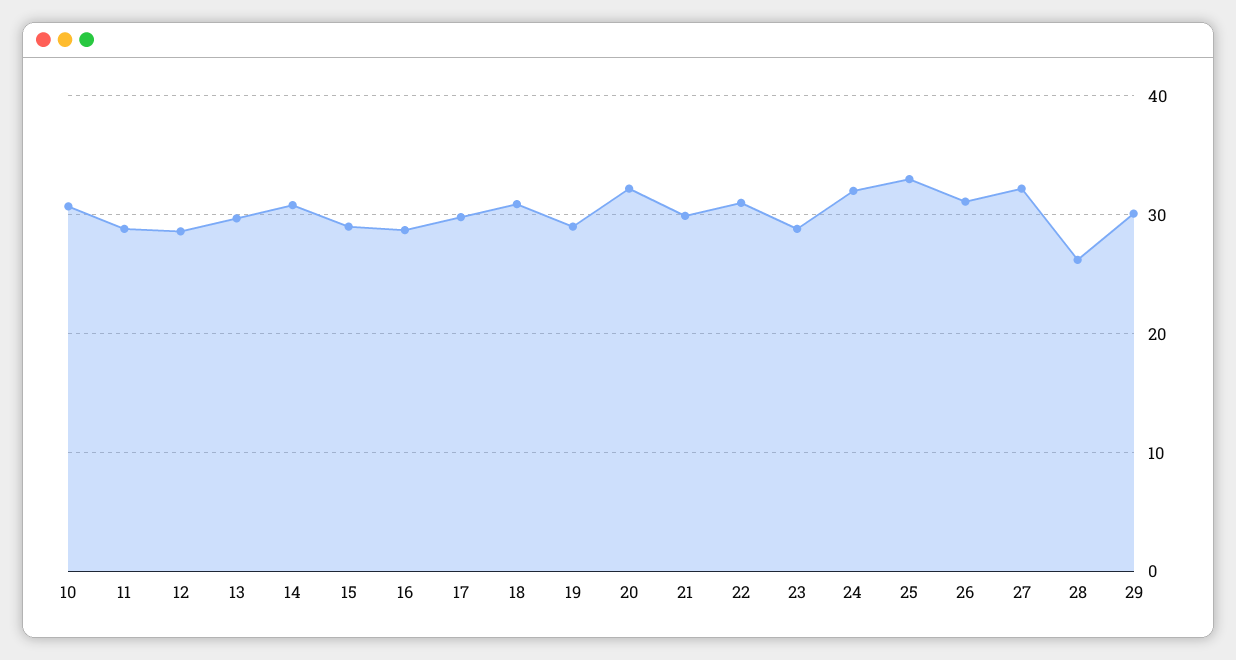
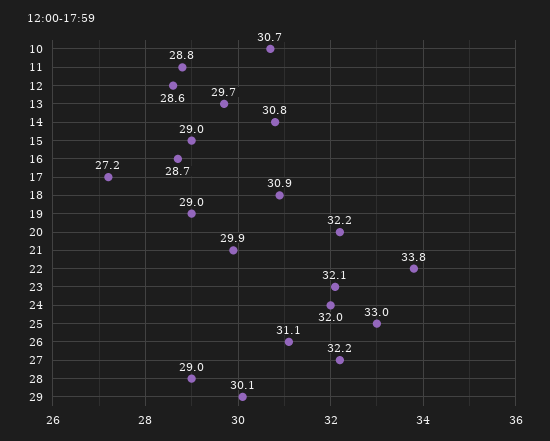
  {
    "10": 30.7,
    "11": 28.8,
    "12": 28.6,
    "13": 29.7,
    "14": 30.8,
    "15": 29,
    "16": 28.7,
-   "17": 30,
+   "17": 27.2,
    "18": 30.9,
    "19": 29,
    "20": 32.2,
    "21": 29.9,
-   "22": 31,
+   "22": 33.8,
-   "23": 29,
+   "23": 32.1,
    "24": 32,
    "25": 33,
    "26": 31.1,
    "27": 32.2,
-   "28": 26,
+   "28": 29,
    "29": 30.1
  }

